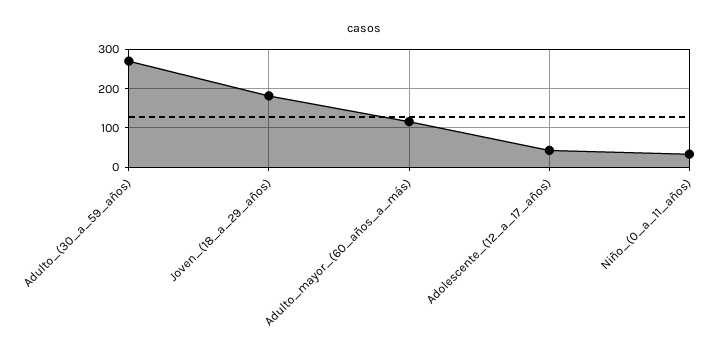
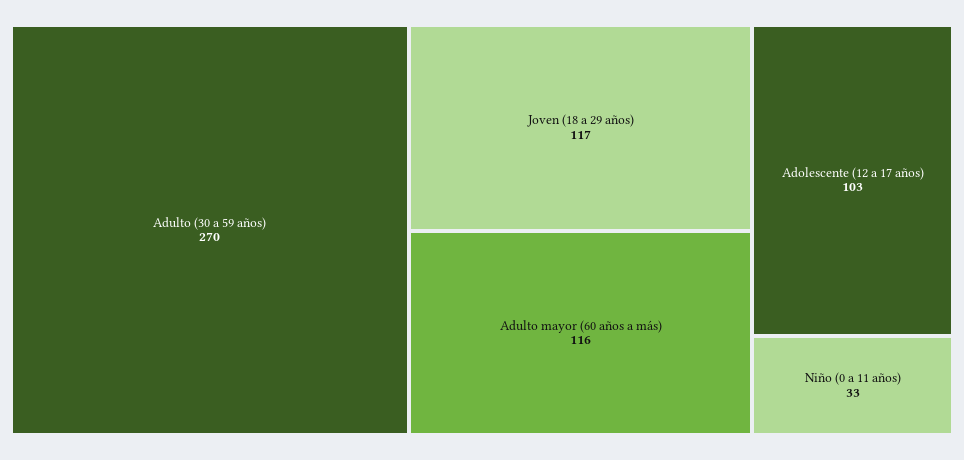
  {
    "Adulto_(30_a_59_años)": 270,
-   "Joven_(18_a_29_años)": 180,
+   "Joven_(18_a_29_años)": 117,
    "Adulto_mayor_(60_años_a_más)": 116,
-   "Adolescente_(12_a_17_años)": 40,
+   "Adolescente_(12_a_17_años)": 103,
    "Niño_(0_a_11_años)": 33
  }

